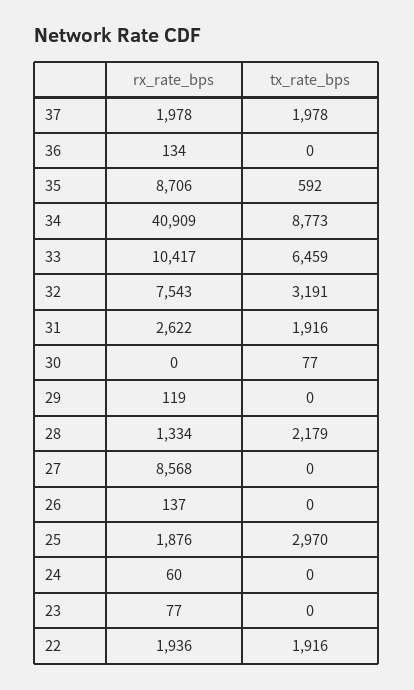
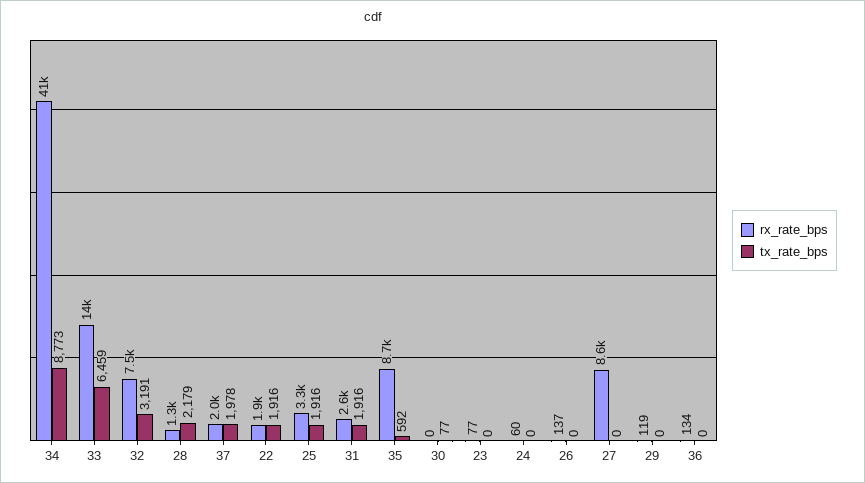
  {
    "rx_rate_bps": {
      "37": 1978,
      "36": 134,
      "35": 8706,
      "34": 40909,
-     "33": 10417,
+     "33": 14000,
      "32": 7543,
      "31": 2622,
      "30": 0,
      "29": 119,
      "28": 1334,
      "27": 8568,
      "26": 137,
-     "25": 1876,
+     "25": 3300,
      "24": 60,
      "23": 77,
      "22": 1936
    },
    "tx_rate_bps": {
      "37": 1978,
      "36": 0,
      "35": 592,
      "34": 8773,
      "33": 6459,
      "32": 3191,
      "31": 1916,
      "30": 77,
      "29": 0,
      "28": 2179,
      "27": 0,
      "26": 0,
-     "25": 2970,
+     "25": 1916,
      "24": 0,
      "23": 0,
      "22": 1916
    }
  }

